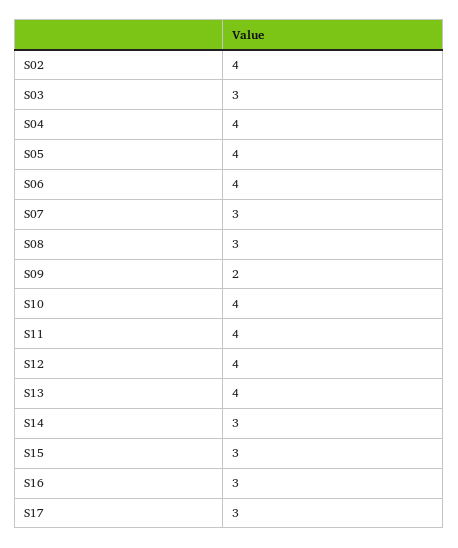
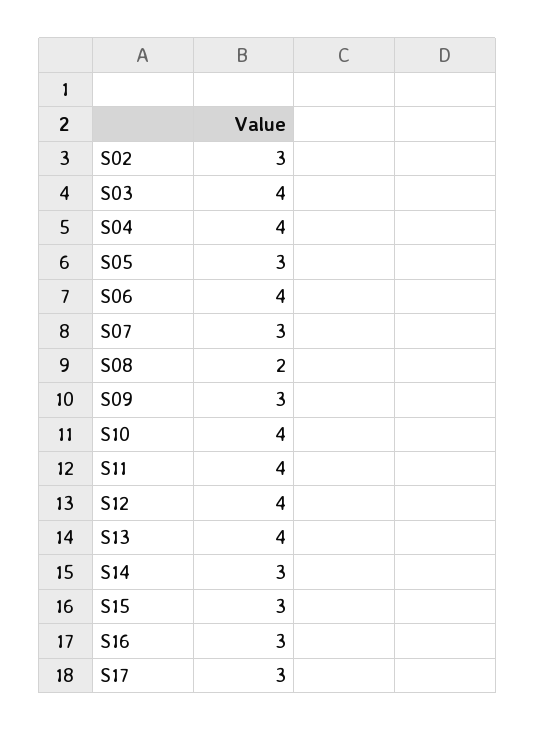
  {
-   "S02": 4,
+   "S02": 3,
-   "S03": 3,
+   "S03": 4,
    "S04": 4,
-   "S05": 4,
+   "S05": 3,
    "S06": 4,
    "S07": 3,
-   "S08": 3,
+   "S08": 2,
-   "S09": 2,
+   "S09": 3,
    "S10": 4,
    "S11": 4,
    "S12": 4,
    "S13": 4,
    "S14": 3,
    "S15": 3,
    "S16": 3,
    "S17": 3
  }

